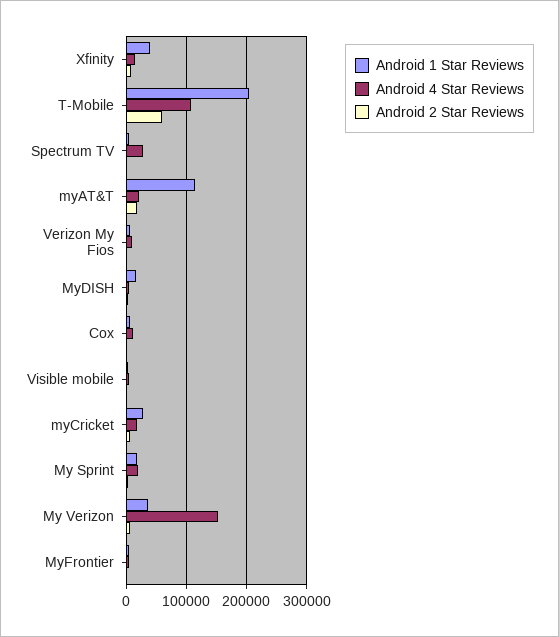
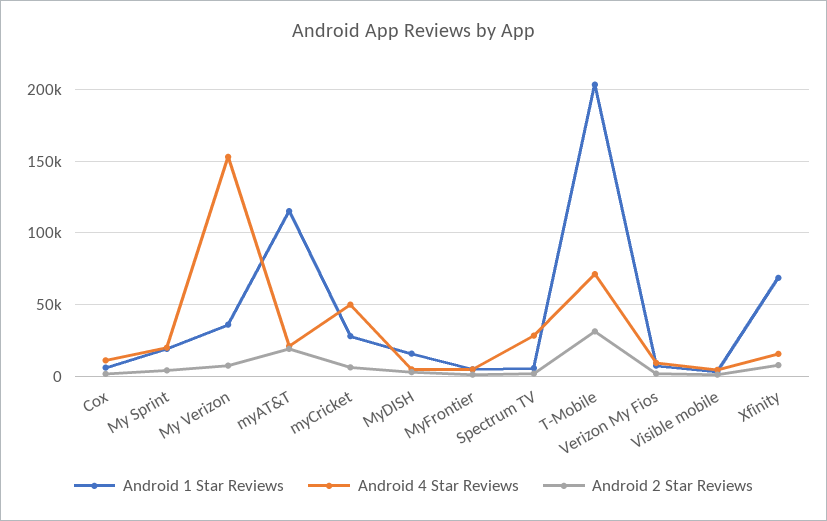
  {
    "Android 1 Star Reviews": {
-     "Xfinity": 40000,
+     "Xfinity": 70000,
      "T-Mobile": 205000,
      "Spectrum TV": 5000,
      "myAT&T": 115000,
      "Verizon My Fios": 5000,
      "MyDISH": 15000,
      "Cox": 5000,
      "Visible mobile": 5000,
      "myCricket": 30000,
      "My Sprint": 20000,
      "My Verizon": 35000,
      "MyFrontier": 5000
    },
    "Android 4 Star Reviews": {
      "Xfinity": 15000,
-     "T-Mobile": 110000,
+     "T-Mobile": 70000,
      "Spectrum TV": 30000,
      "myAT&T": 20000,
      "Verizon My Fios": 10000,
      "MyDISH": 5000,
      "Cox": 10000,
      "Visible mobile": 5000,
-     "myCricket": 20000,
+     "myCricket": 50000,
      "My Sprint": 20000,
      "My Verizon": 155000,
      "MyFrontier": 5000
    },
    "Android 2 Star Reviews": {
      "Xfinity": 10000,
-     "T-Mobile": 60000,
+     "T-Mobile": 30000,
      "Spectrum TV": 0,
      "myAT&T": 20000,
      "Verizon My Fios": 0,
      "MyDISH": 5000,
      "Cox": 0,
      "Visible mobile": 0,
      "myCricket": 5000,
      "My Sprint": 5000,
      "My Verizon": 5000,
      "MyFrontier": 0
    }
  }

